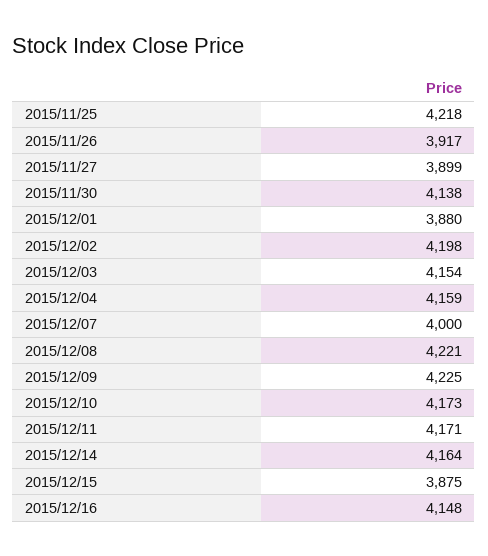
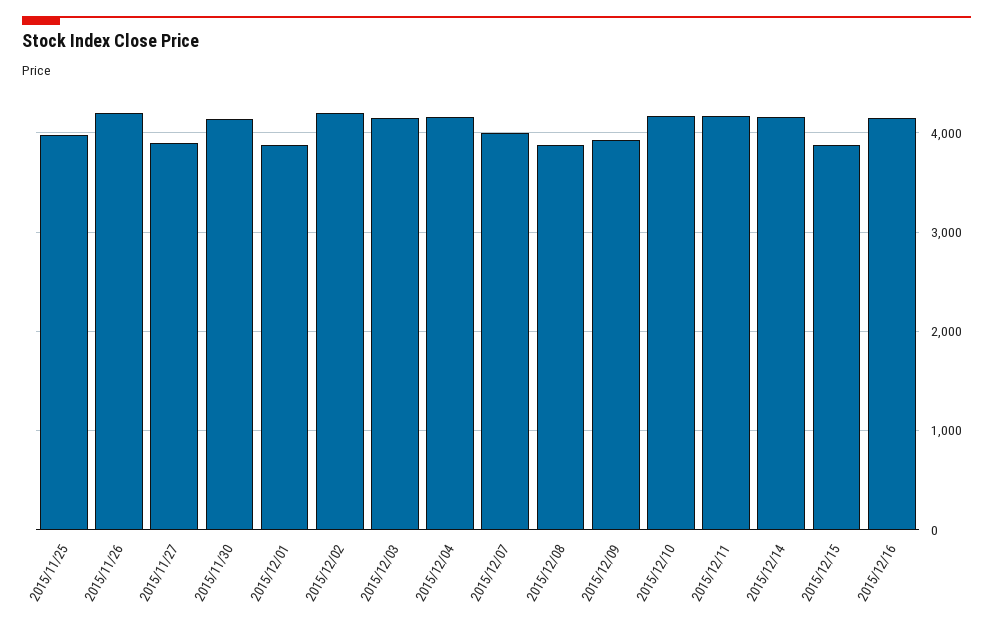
  {
-   "2015/11/25": 4218,
+   "2015/11/25": 4000,
-   "2015/11/26": 3917,
+   "2015/11/26": 4200,
    "2015/11/27": 3899,
    "2015/11/30": 4138,
    "2015/12/01": 3880,
    "2015/12/02": 4198,
    "2015/12/03": 4154,
    "2015/12/04": 4159,
    "2015/12/07": 4000,
-   "2015/12/08": 4221,
+   "2015/12/08": 3900,
-   "2015/12/09": 4225,
+   "2015/12/09": 3900,
    "2015/12/10": 4173,
    "2015/12/11": 4171,
    "2015/12/14": 4164,
    "2015/12/15": 3875,
    "2015/12/16": 4148
  }

